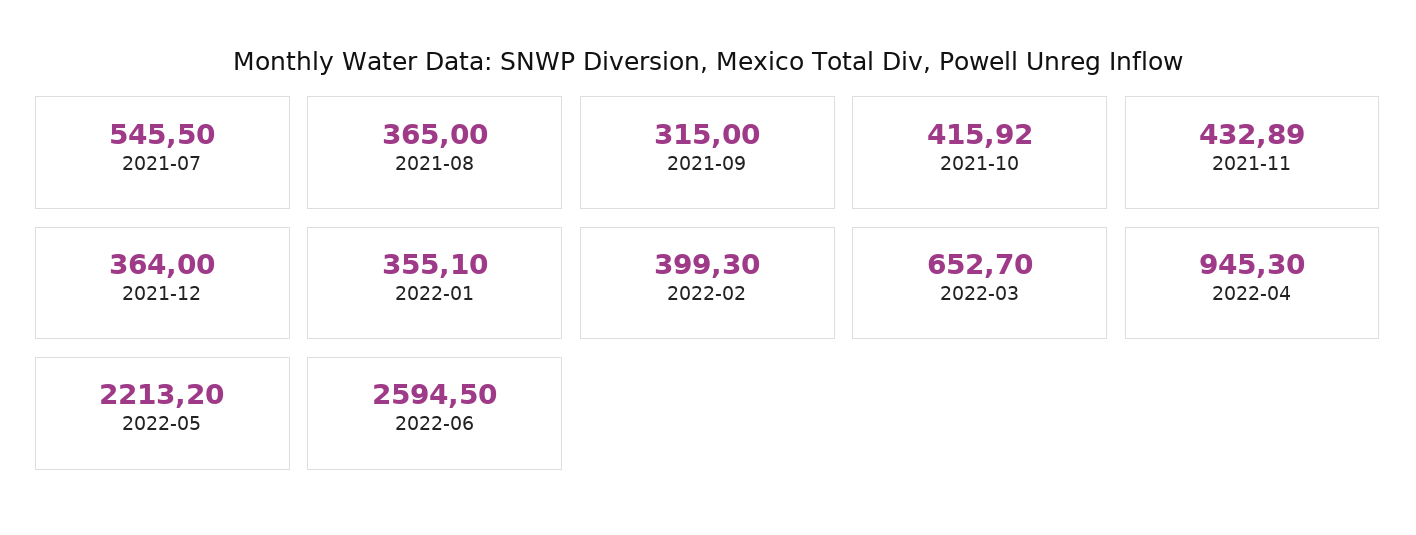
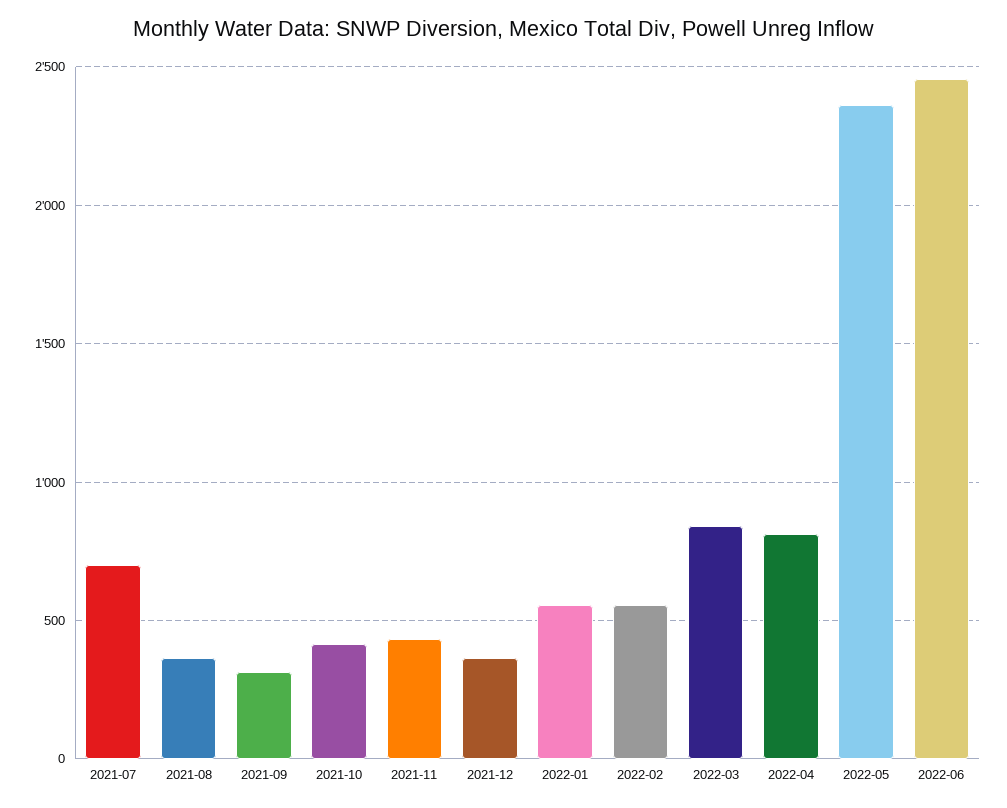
  {
-   "2021-07": 545.5,
+   "2021-07": 700,
    "2021-08": 365,
    "2021-09": 315,
    "2021-10": 415.92,
    "2021-11": 432.89,
    "2021-12": 364,
-   "2022-01": 355.1,
+   "2022-01": 550,
-   "2022-02": 399.3,
+   "2022-02": 550,
-   "2022-03": 652.7,
+   "2022-03": 850,
-   "2022-04": 945.3,
+   "2022-04": 800,
-   "2022-05": 2213.2,
+   "2022-05": 2350,
-   "2022-06": 2594.5
+   "2022-06": 2450
  }

